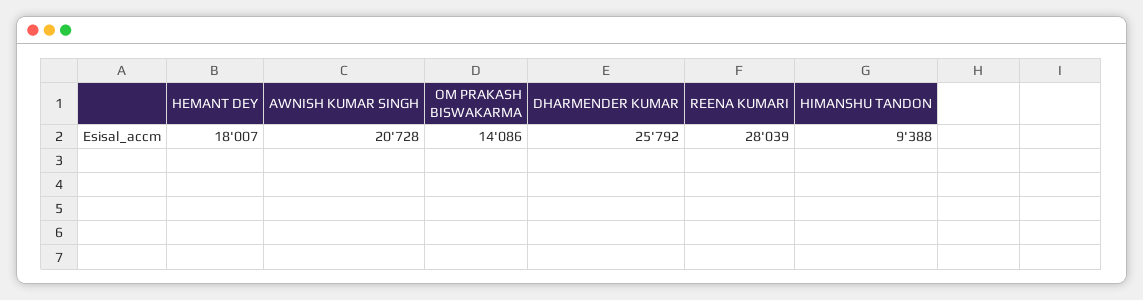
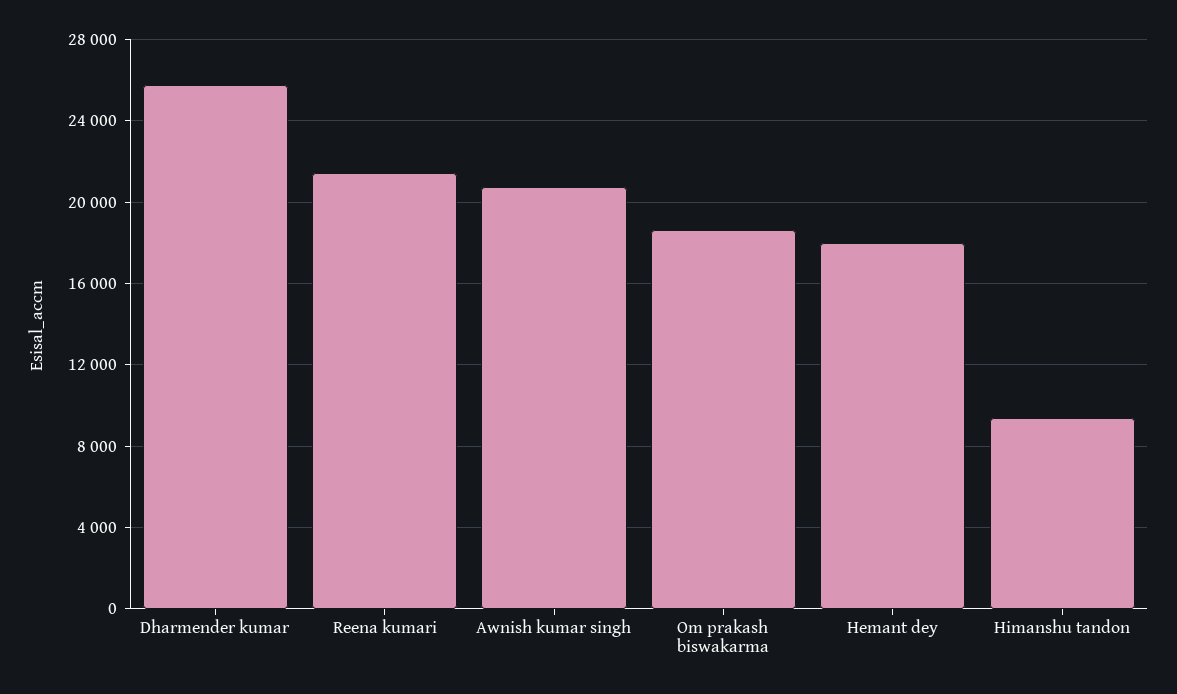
  {
    "HEMANT DEY": 18007,
    "AWNISH KUMAR SINGH": 20728,
-   "OM PRAKASH BISWAKARMA": 14086,
+   "OM PRAKASH BISWAKARMA": 18500,
    "DHARMENDER KUMAR": 25792,
-   "REENA KUMARI": 28039,
+   "REENA KUMARI": 21500,
    "HIMANSHU TANDON": 9388
  }

